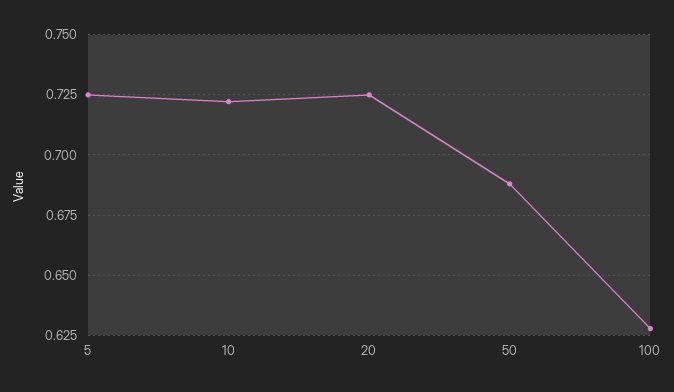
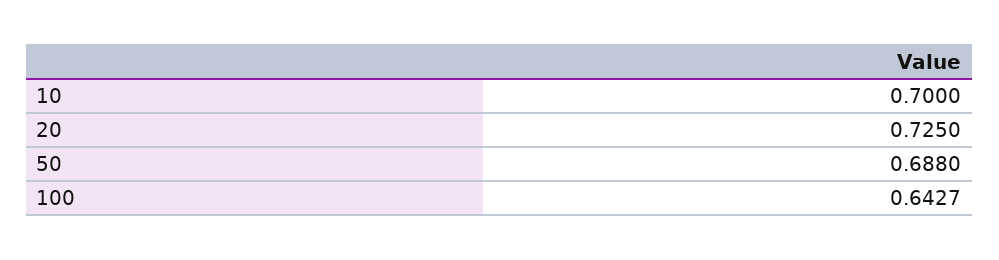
  {
-   "5": 0.725,
-   "10": 0.7225,
+   "10": 0.7,
    "20": 0.725,
    "50": 0.688,
-   "100": 0.6275
+   "100": 0.6427
  }

